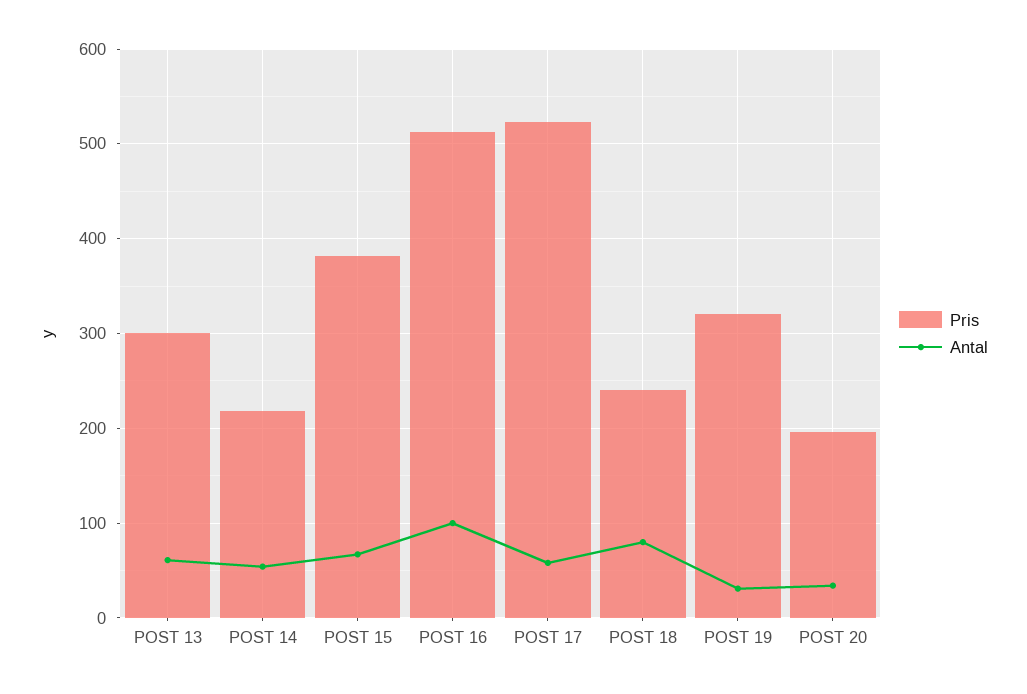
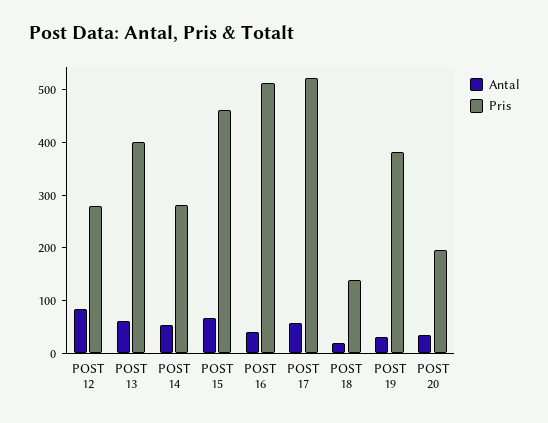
  {
    "Pris": {
-     "POST 13": 300,
+     "POST 13": 400,
-     "POST 14": 220,
+     "POST 14": 280,
-     "POST 15": 380,
+     "POST 15": 460,
      "POST 16": 510,
      "POST 17": 520,
-     "POST 18": 240,
+     "POST 18": 140,
-     "POST 19": 320,
+     "POST 19": 380,
-     "POST 20": 200
+     "POST 20": 200,
+     "POST 12": 280
    },
    "Antal": {
      "POST 13": 60,
      "POST 14": 50,
      "POST 15": 70,
-     "POST 16": 100,
+     "POST 16": 40,
      "POST 17": 60,
-     "POST 18": 80,
+     "POST 18": 20,
      "POST 19": 30,
-     "POST 20": 30
+     "POST 20": 30,
+     "POST 12": 80
    }
  }

